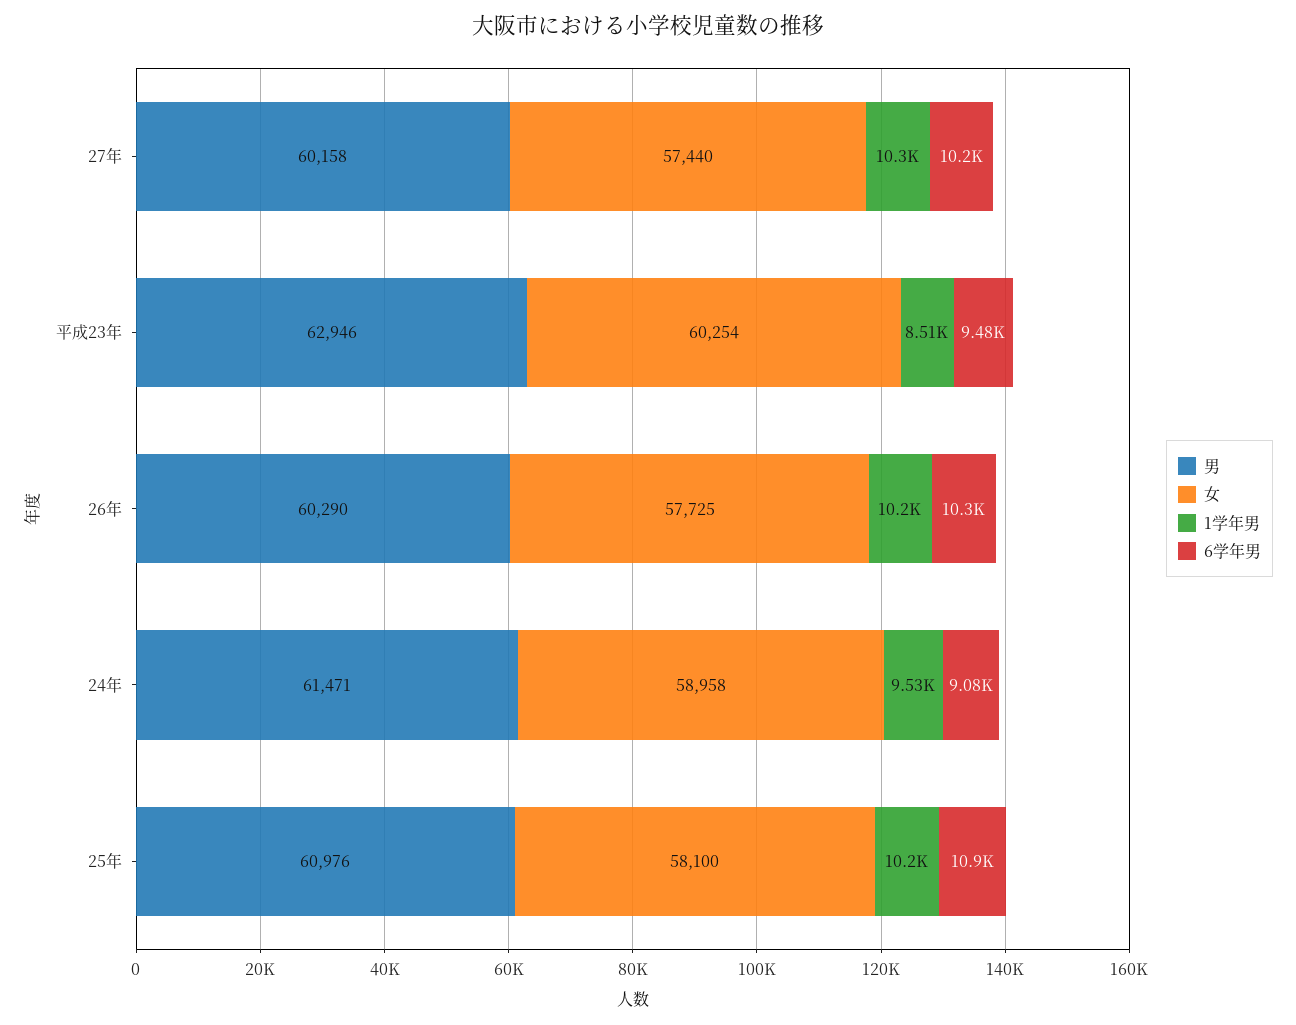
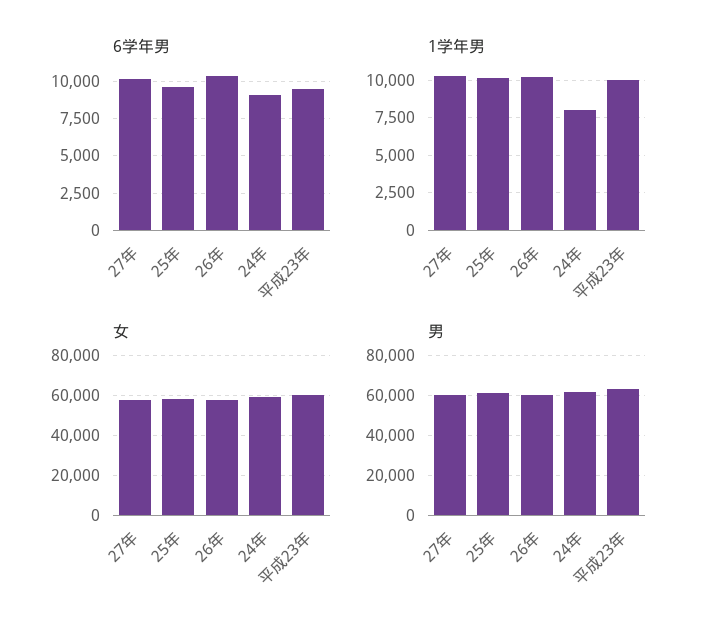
  {
    "男": {
      "27年": 60158,
      "平成23年": 62946,
      "26年": 60290,
      "24年": 61471,
      "25年": 60976
    },
    "女": {
      "27年": 57440,
      "平成23年": 60254,
      "26年": 57725,
      "24年": 58958,
      "25年": 58100
    },
    "1学年男": {
      "27年": 10300,
-     "平成23年": 8510,
+     "平成23年": 10000,
      "26年": 10200,
-     "24年": 9530,
+     "24年": 8000,
      "25年": 10200
    },
    "6学年男": {
      "27年": 10200,
      "平成23年": 9480,
      "26年": 10300,
      "24年": 9080,
-     "25年": 10900
+     "25年": 9500
    }
  }

